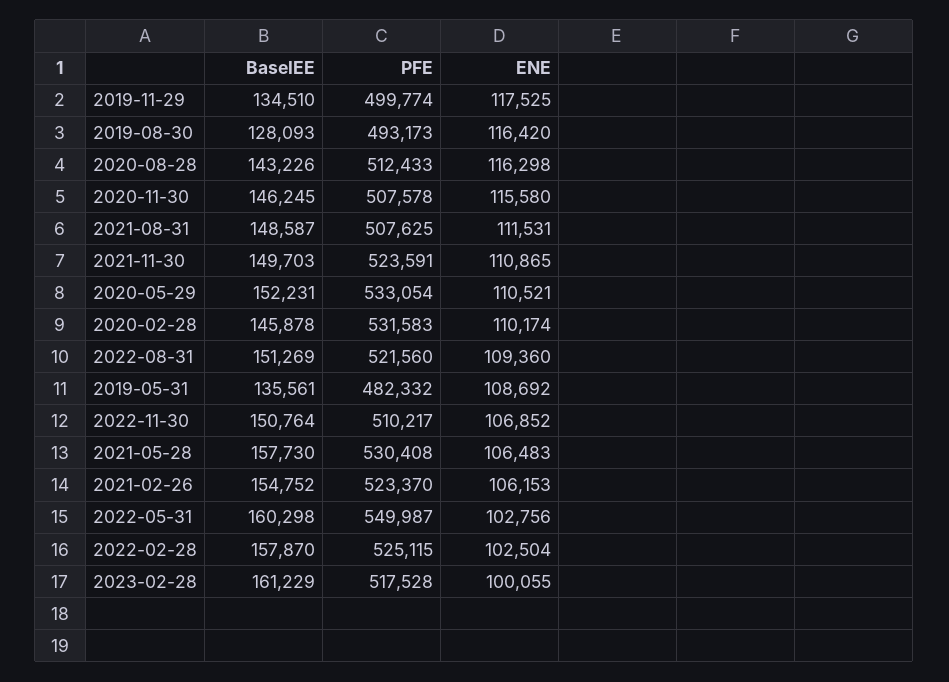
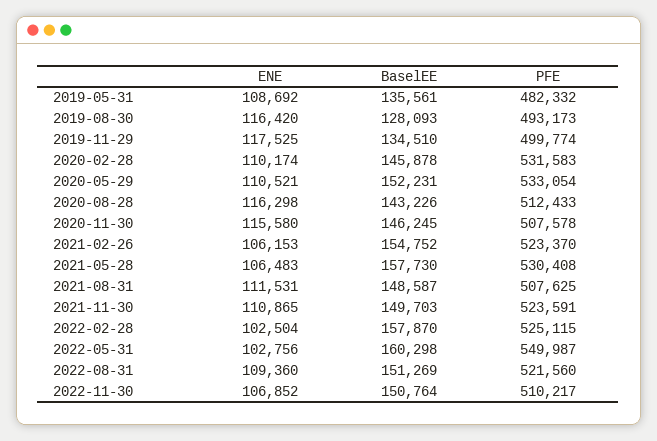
  {
    "BaselEE": {
      "2019-11-29": 134510,
      "2019-08-30": 128093,
      "2020-08-28": 143226,
      "2020-11-30": 146245,
      "2021-08-31": 148587,
      "2021-11-30": 149703,
      "2020-05-29": 152231,
      "2020-02-28": 145878,
      "2022-08-31": 151269,
      "2019-05-31": 135561,
      "2022-11-30": 150764,
      "2021-05-28": 157730,
      "2021-02-26": 154752,
      "2022-05-31": 160298,
-     "2022-02-28": 157870,
+     "2022-02-28": 157870
-     "2023-02-28": 161229
    },
    "PFE": {
      "2019-11-29": 499774,
      "2019-08-30": 493173,
      "2020-08-28": 512433,
      "2020-11-30": 507578,
      "2021-08-31": 507625,
      "2021-11-30": 523591,
      "2020-05-29": 533054,
      "2020-02-28": 531583,
      "2022-08-31": 521560,
      "2019-05-31": 482332,
      "2022-11-30": 510217,
      "2021-05-28": 530408,
      "2021-02-26": 523370,
      "2022-05-31": 549987,
-     "2022-02-28": 525115,
+     "2022-02-28": 525115
-     "2023-02-28": 517528
    },
    "ENE": {
      "2019-11-29": 117525,
      "2019-08-30": 116420,
      "2020-08-28": 116298,
      "2020-11-30": 115580,
      "2021-08-31": 111531,
      "2021-11-30": 110865,
      "2020-05-29": 110521,
      "2020-02-28": 110174,
      "2022-08-31": 109360,
      "2019-05-31": 108692,
      "2022-11-30": 106852,
      "2021-05-28": 106483,
      "2021-02-26": 106153,
      "2022-05-31": 102756,
-     "2022-02-28": 102504,
+     "2022-02-28": 102504
-     "2023-02-28": 100055
    }
  }

